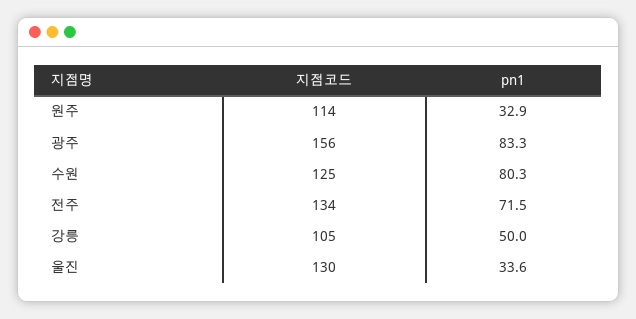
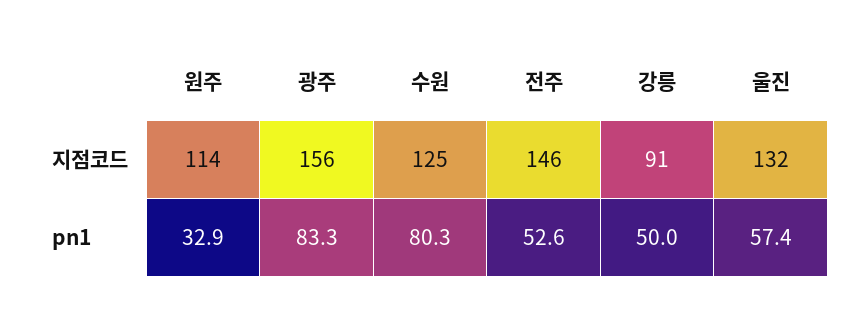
  {
    "지점코드": {
      "원주": 114,
      "광주": 156,
      "수원": 125,
-     "전주": 134,
+     "전주": 146,
-     "강릉": 105,
+     "강릉": 91,
-     "울진": 130
+     "울진": 132
    },
    "pn1": {
      "원주": 32.9,
      "광주": 83.3,
      "수원": 80.3,
-     "전주": 71.5,
+     "전주": 52.6,
      "강릉": 50,
-     "울진": 33.6
+     "울진": 57.4
    }
  }

